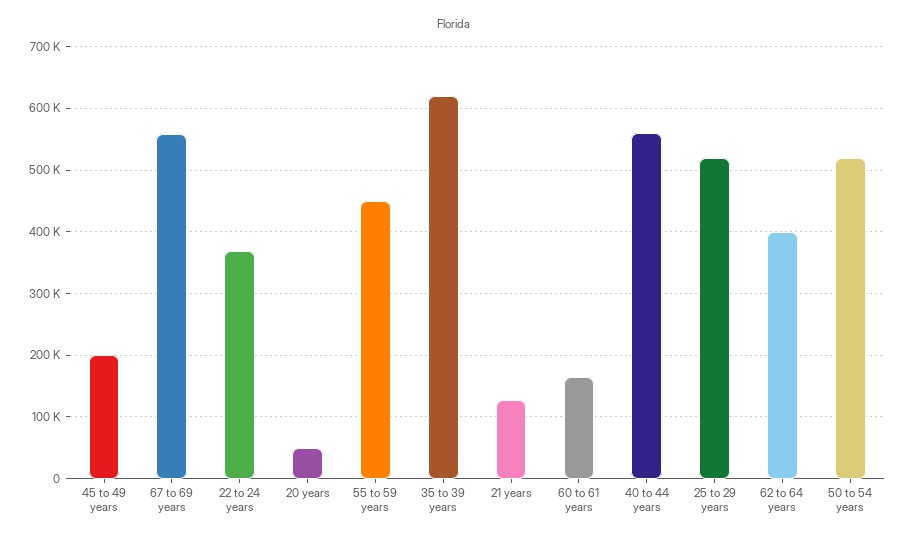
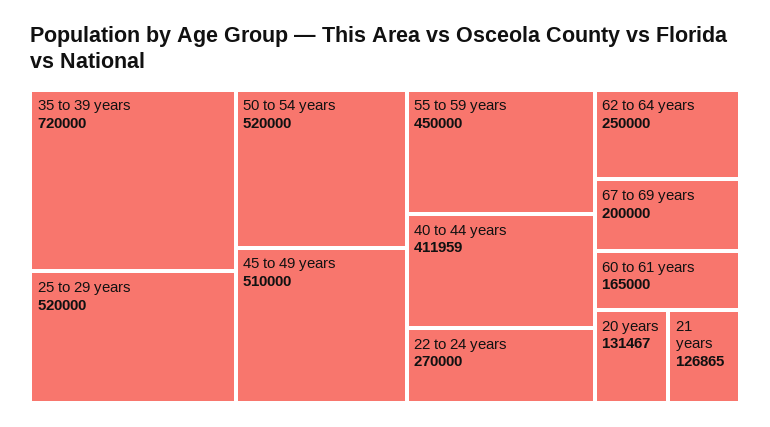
  {
-   "45 to 49 years": 200000,
+   "45 to 49 years": 510000,
-   "67 to 69 years": 560000,
+   "67 to 69 years": 200000,
-   "22 to 24 years": 370000,
+   "22 to 24 years": 270000,
-   "20 years": 50000,
+   "20 years": 131467,
    "55 to 59 years": 450000,
-   "35 to 39 years": 620000,
+   "35 to 39 years": 720000,
    "21 years": 126865,
    "60 to 61 years": 165000,
-   "40 to 44 years": 560000,
+   "40 to 44 years": 411959,
    "25 to 29 years": 520000,
-   "62 to 64 years": 400000,
+   "62 to 64 years": 250000,
    "50 to 54 years": 520000
  }

